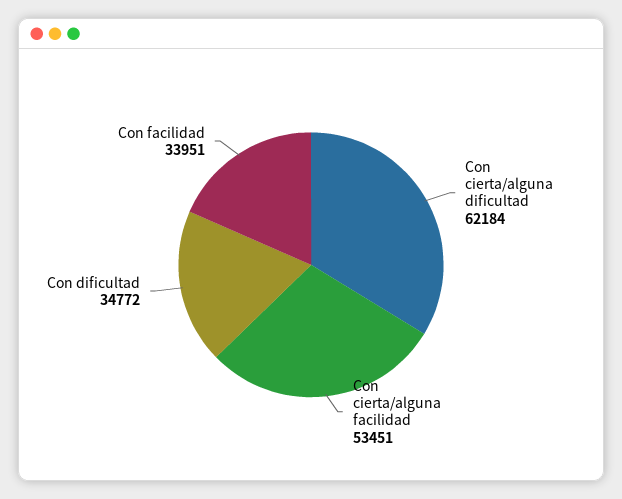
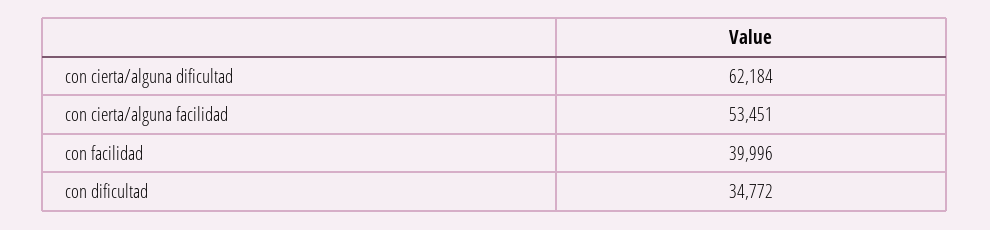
  {
    "Con cierta/alguna dificultad": 62184,
    "Con cierta/alguna facilidad": 53451,
    "Con dificultad": 34772,
-   "Con facilidad": 33951
+   "Con facilidad": 39996
  }

